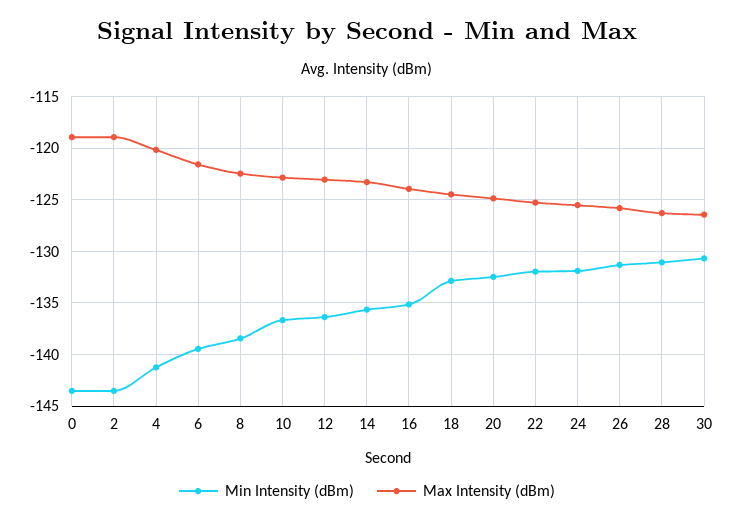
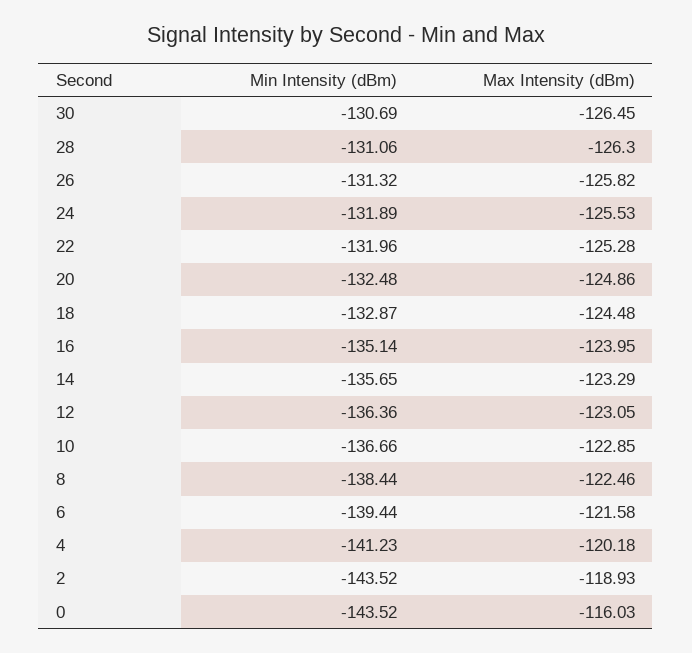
  {
    "Min Intensity (dBm)": {
      "0": -143.52,
      "2": -143.52,
      "4": -141.23,
      "6": -139.44,
      "8": -138.44,
      "10": -136.66,
      "12": -136.36,
      "14": -135.65,
      "16": -135.14,
      "18": -132.87,
      "20": -132.48,
      "22": -131.96,
      "24": -131.89,
      "26": -131.32,
      "28": -131.06,
      "30": -130.69
    },
    "Max Intensity (dBm)": {
-     "0": -119,
+     "0": -116.03,
      "2": -118.93,
      "4": -120.18,
      "6": -121.58,
      "8": -122.46,
      "10": -122.85,
      "12": -123.05,
      "14": -123.29,
      "16": -123.95,
      "18": -124.48,
      "20": -124.86,
      "22": -125.28,
      "24": -125.53,
      "26": -125.82,
      "28": -126.3,
      "30": -126.45
    }
  }

